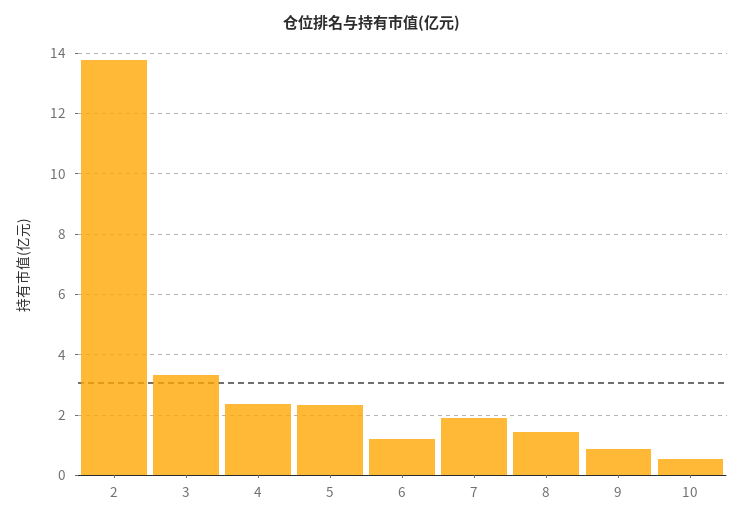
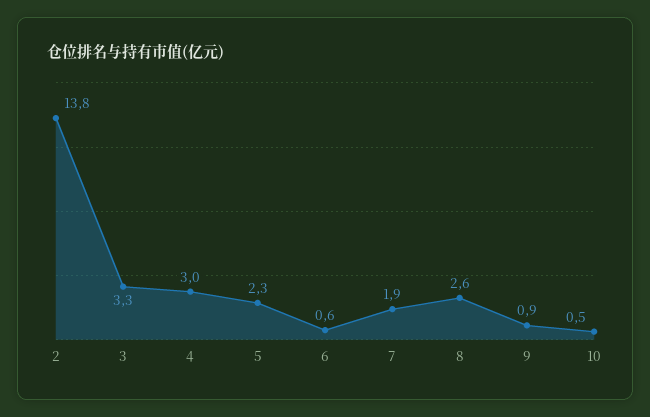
  {
    "2": 13.8,
    "3": 3.3,
-   "4": 2.4,
+   "4": 3,
    "5": 2.3,
-   "6": 1.2,
+   "6": 0.6,
    "7": 1.9,
-   "8": 1.4,
+   "8": 2.6,
    "9": 0.9,
    "10": 0.5
  }

